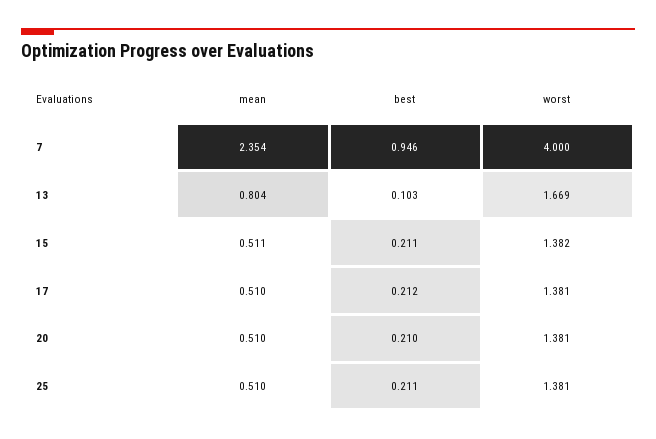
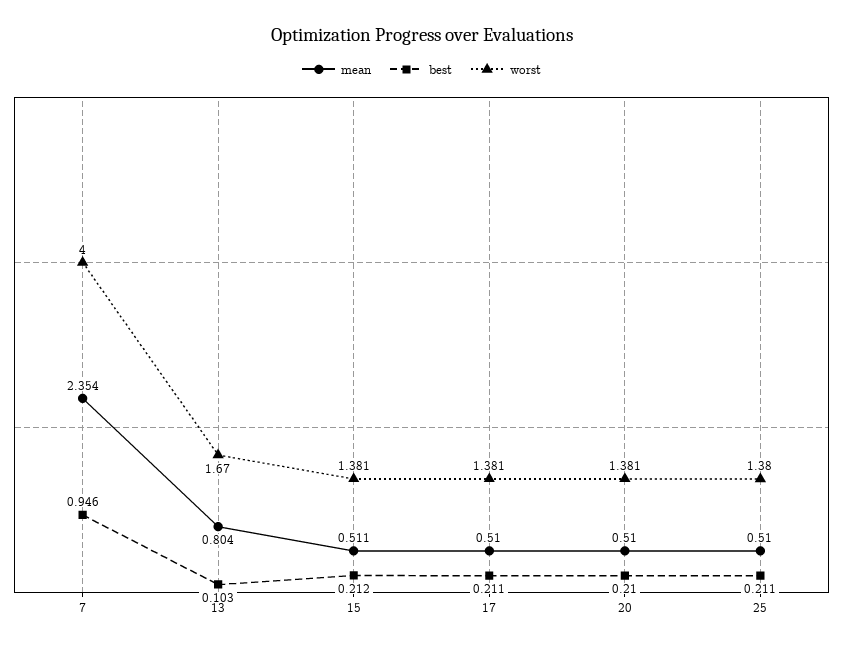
  {
    "mean": {
      "7": 2.354,
      "13": 0.804,
      "15": 0.511,
      "17": 0.51,
      "20": 0.51,
      "25": 0.51
    },
    "best": {
      "7": 0.946,
      "13": 0.103,
-     "15": 0.211,
+     "15": 0.212,
-     "17": 0.212,
+     "17": 0.211,
      "20": 0.21,
      "25": 0.211
    },
    "worst": {
      "7": 4,
-     "13": 1.669,
+     "13": 1.67,
-     "15": 1.382,
+     "15": 1.381,
      "17": 1.381,
      "20": 1.381,
-     "25": 1.381
+     "25": 1.38
    }
  }

